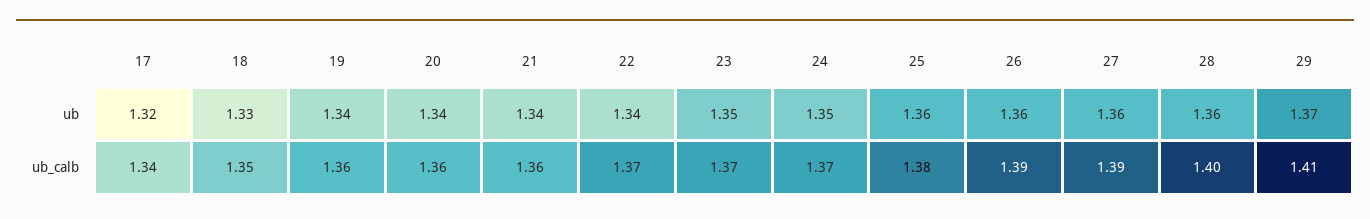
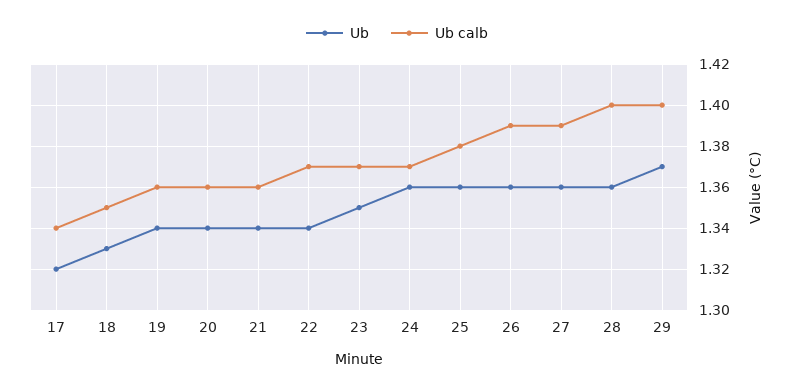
  {
    "ub": {
      "17": 1.32,
      "18": 1.33,
      "19": 1.34,
      "20": 1.34,
      "21": 1.34,
      "22": 1.34,
      "23": 1.35,
-     "24": 1.35,
+     "24": 1.36,
      "25": 1.36,
      "26": 1.36,
      "27": 1.36,
      "28": 1.36,
      "29": 1.37
    },
    "ub_calb": {
      "17": 1.34,
      "18": 1.35,
      "19": 1.36,
      "20": 1.36,
      "21": 1.36,
      "22": 1.37,
      "23": 1.37,
      "24": 1.37,
      "25": 1.38,
      "26": 1.39,
      "27": 1.39,
      "28": 1.4,
-     "29": 1.41
+     "29": 1.4
    }
  }

